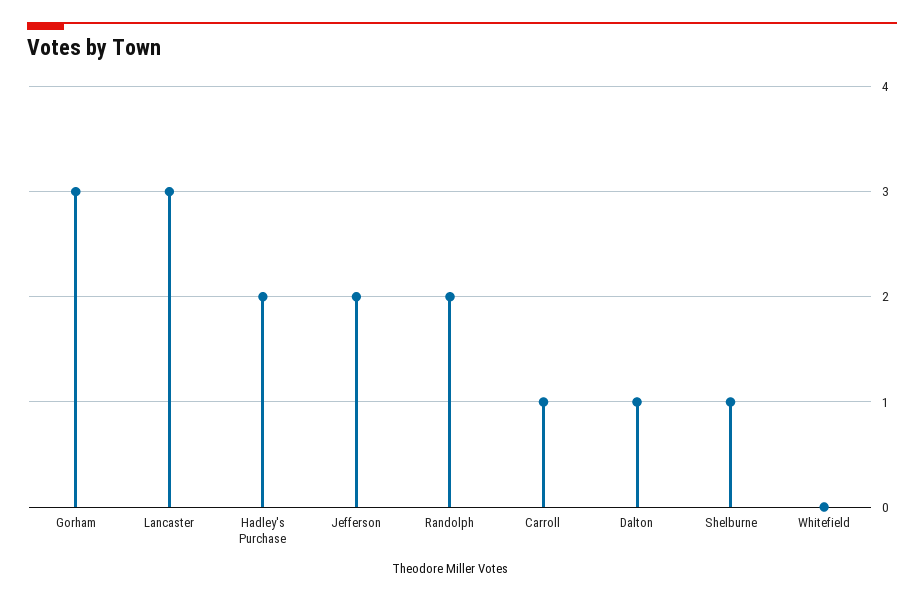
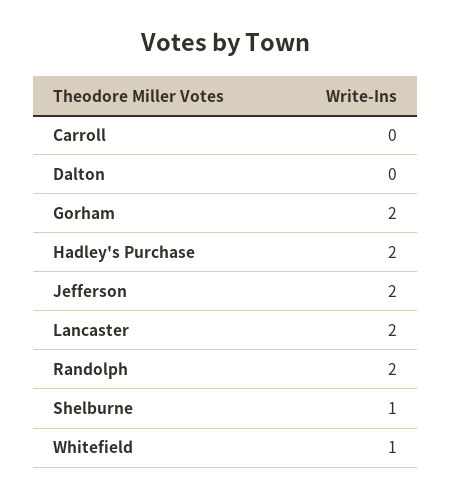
  {
-   "Gorham": 3,
+   "Gorham": 2,
-   "Lancaster": 3,
+   "Lancaster": 2,
    "Hadley's Purchase": 2,
    "Jefferson": 2,
    "Randolph": 2,
-   "Carroll": 1,
+   "Carroll": 0,
-   "Dalton": 1,
+   "Dalton": 0,
    "Shelburne": 1,
-   "Whitefield": 0
+   "Whitefield": 1
  }

